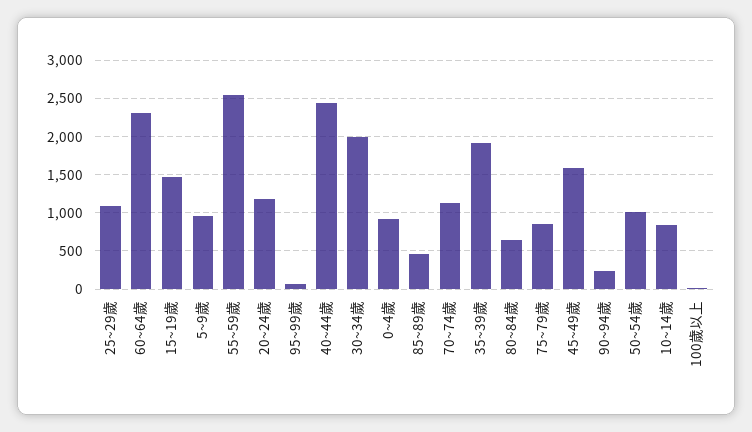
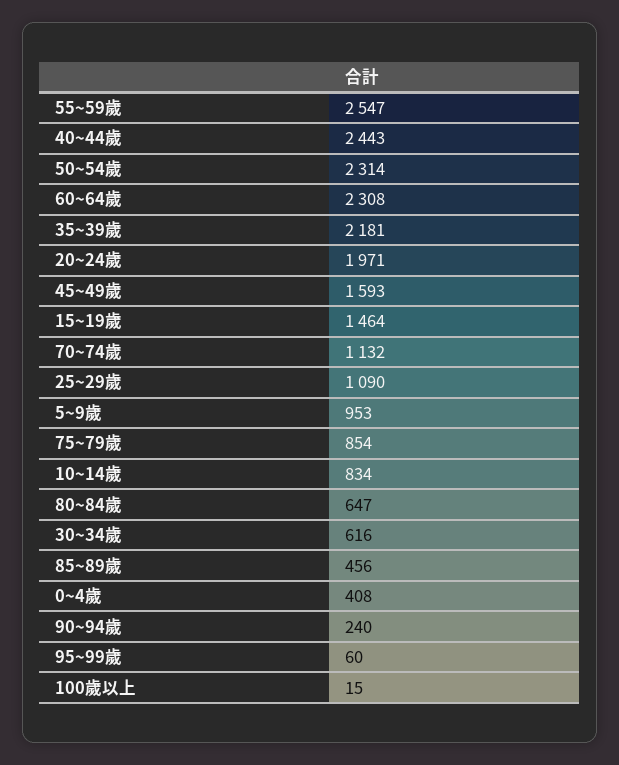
  {
    "25~29歲": 1090,
    "60~64歲": 2308,
    "15~19歲": 1464,
    "5~9歲": 953,
    "55~59歲": 2547,
-   "20~24歲": 1200,
+   "20~24歲": 1971,
    "95~99歲": 60,
    "40~44歲": 2443,
-   "30~34歲": 2000,
+   "30~34歲": 616,
-   "0~4歲": 900,
+   "0~4歲": 408,
    "85~89歲": 456,
    "70~74歲": 1132,
-   "35~39歲": 1900,
+   "35~39歲": 2181,
    "80~84歲": 647,
    "75~79歲": 854,
    "45~49歲": 1593,
    "90~94歲": 240,
-   "50~54歲": 1000,
+   "50~54歲": 2314,
    "10~14歲": 834,
    "100歲以上": 15
  }

